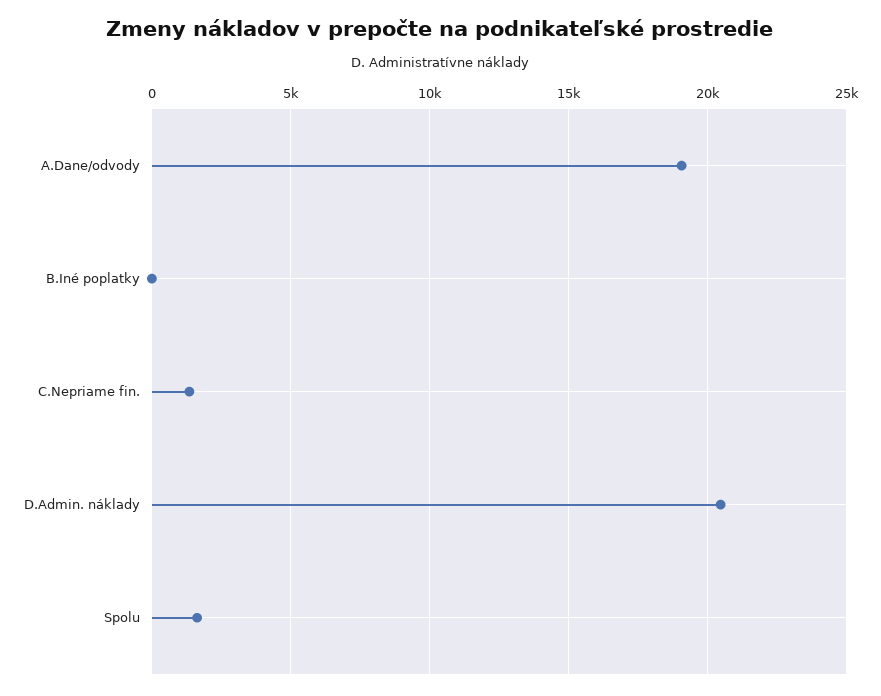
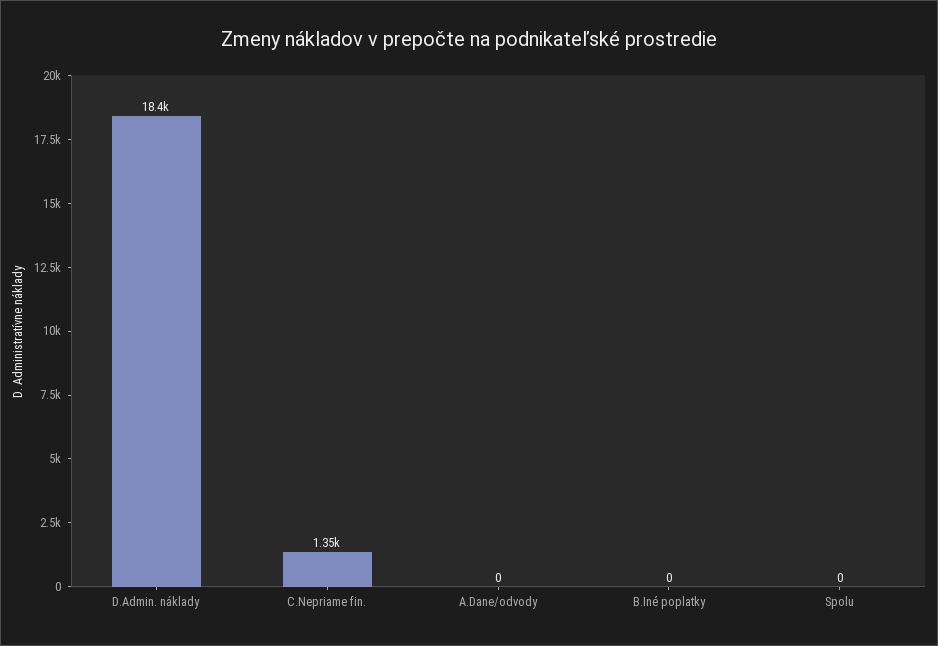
  {
-   "A.Dane/odvody": 19000,
+   "A.Dane/odvody": 0,
    "B.Iné poplatky": 0,
    "C.Nepriame fin.": 1350,
-   "D.Admin. náklady": 20500,
+   "D.Admin. náklady": 18400,
-   "Spolu": 1500
+   "Spolu": 0
  }

